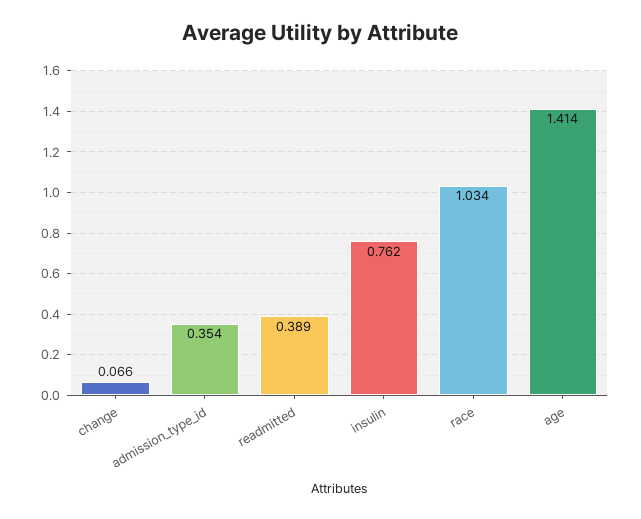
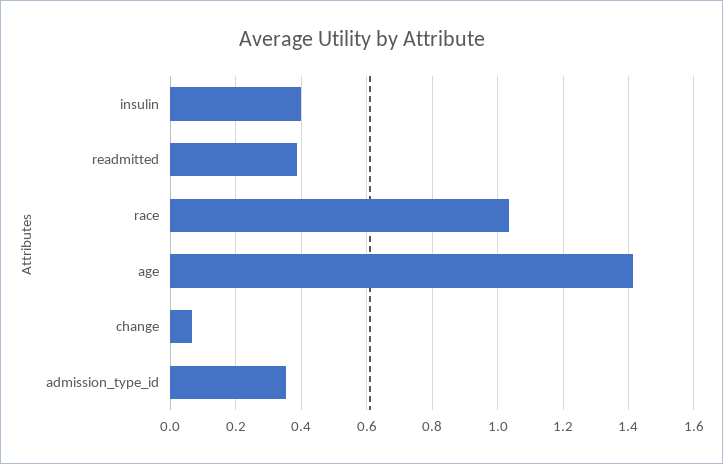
  {
    "change": 0.066,
    "admission_type_id": 0.354,
    "readmitted": 0.389,
-   "insulin": 0.762,
+   "insulin": 0.4,
    "race": 1.034,
    "age": 1.414
  }

